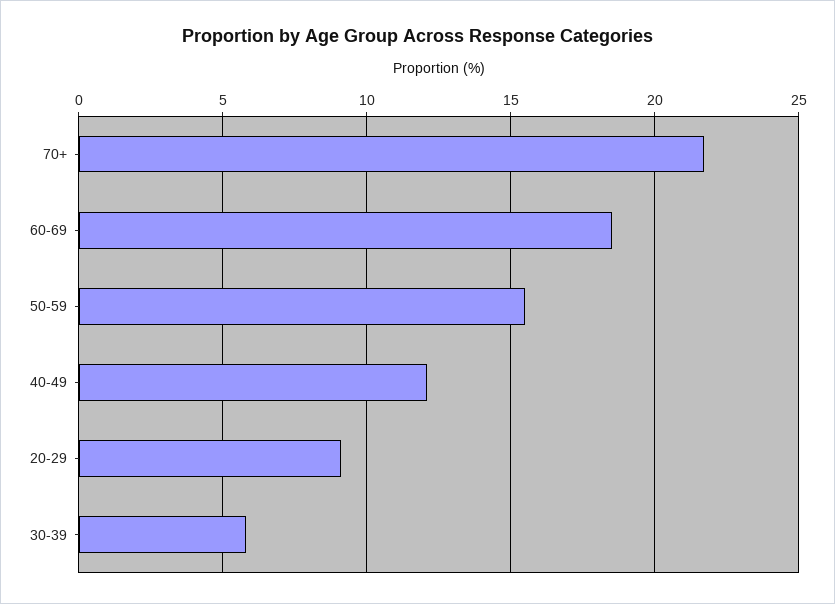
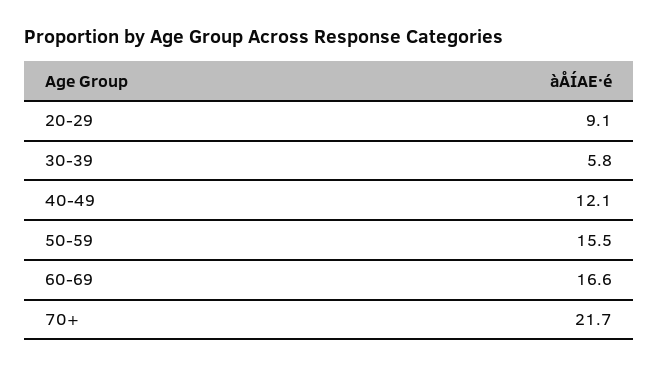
  {
    "70+": 21.7,
-   "60-69": 18.5,
+   "60-69": 16.6,
    "50-59": 15.5,
    "40-49": 12.1,
    "20-29": 9.1,
    "30-39": 5.8
  }

